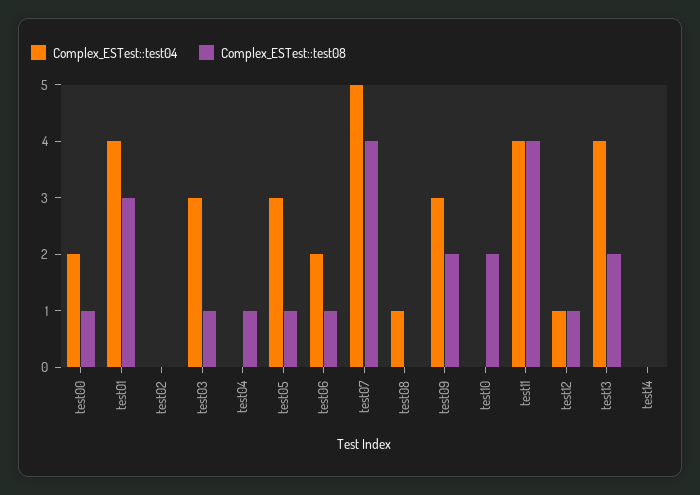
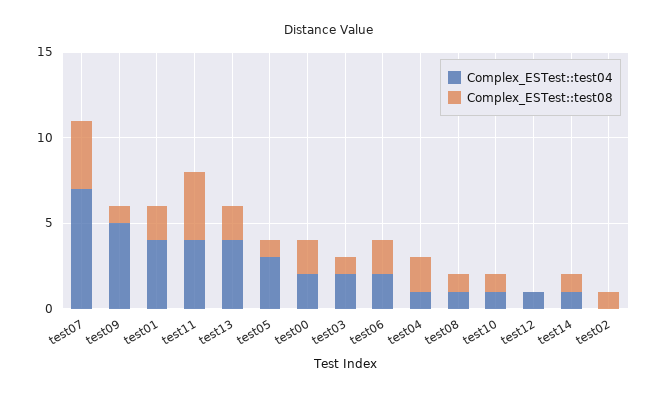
  {
    "Complex_ESTest::test04": {
      "test00": 2,
      "test01": 4,
      "test02": 0,
-     "test03": 3,
+     "test03": 2,
-     "test04": 0,
+     "test04": 1,
      "test05": 3,
      "test06": 2,
-     "test07": 5,
+     "test07": 7,
      "test08": 1,
-     "test09": 3,
+     "test09": 5,
-     "test10": 0,
+     "test10": 1,
      "test11": 4,
      "test12": 1,
      "test13": 4,
-     "test14": 0
+     "test14": 1
    },
    "Complex_ESTest::test08": {
-     "test00": 1,
+     "test00": 2,
-     "test01": 3,
+     "test01": 2,
-     "test02": 0,
+     "test02": 1,
      "test03": 1,
-     "test04": 1,
+     "test04": 2,
      "test05": 1,
-     "test06": 1,
+     "test06": 2,
      "test07": 4,
-     "test08": 0,
+     "test08": 1,
-     "test09": 2,
+     "test09": 1,
-     "test10": 2,
+     "test10": 1,
      "test11": 4,
-     "test12": 1,
+     "test12": 0,
      "test13": 2,
-     "test14": 0
+     "test14": 1
    }
  }

